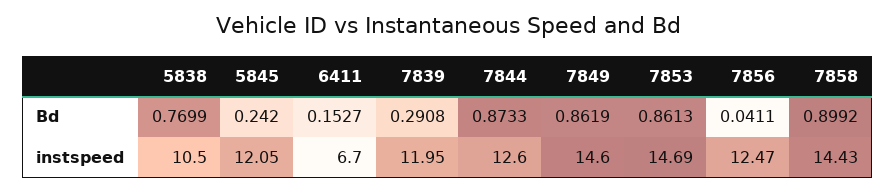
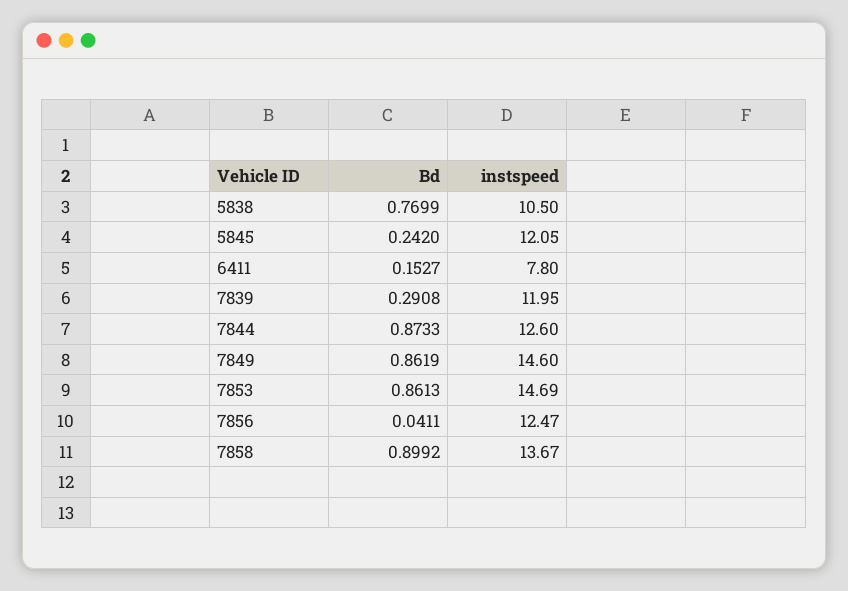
  {
    "5838": {
      "Bd": 0.7699,
      "instspeed": 10.5
    },
    "5845": {
      "Bd": 0.242,
      "instspeed": 12.05
    },
    "6411": {
      "Bd": 0.1527,
-     "instspeed": 6.7
+     "instspeed": 7.8
    },
    "7839": {
      "Bd": 0.2908,
      "instspeed": 11.95
    },
    "7844": {
      "Bd": 0.8733,
      "instspeed": 12.6
    },
    "7849": {
      "Bd": 0.8619,
      "instspeed": 14.6
    },
    "7853": {
      "Bd": 0.8613,
      "instspeed": 14.69
    },
    "7856": {
      "Bd": 0.0411,
      "instspeed": 12.47
    },
    "7858": {
      "Bd": 0.8992,
-     "instspeed": 14.43
+     "instspeed": 13.67
    }
  }

